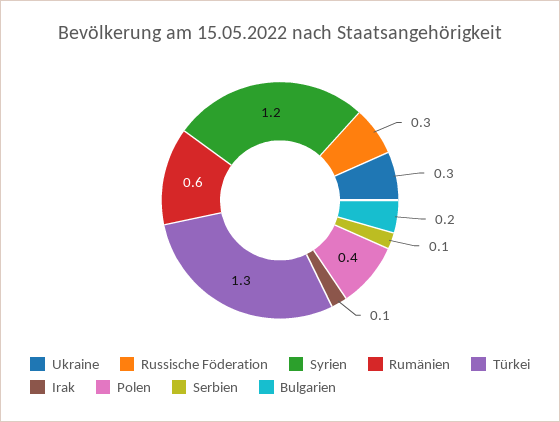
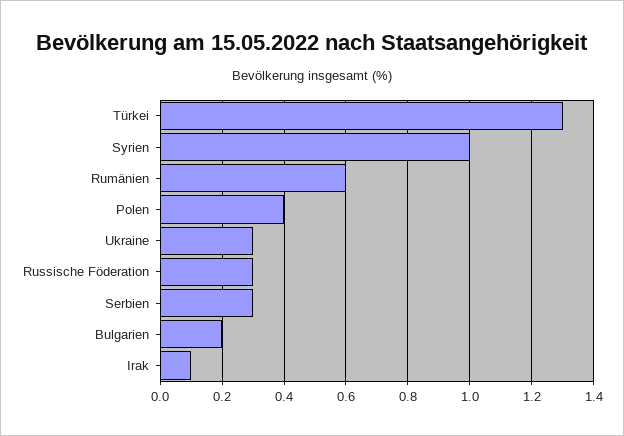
  {
    "Ukraine": 0.3,
    "Russische Föderation": 0.3,
-   "Syrien": 1.2,
+   "Syrien": 1,
    "Rumänien": 0.6,
    "Türkei": 1.3,
    "Irak": 0.1,
    "Polen": 0.4,
-   "Serbien": 0.1,
+   "Serbien": 0.3,
    "Bulgarien": 0.2
  }

